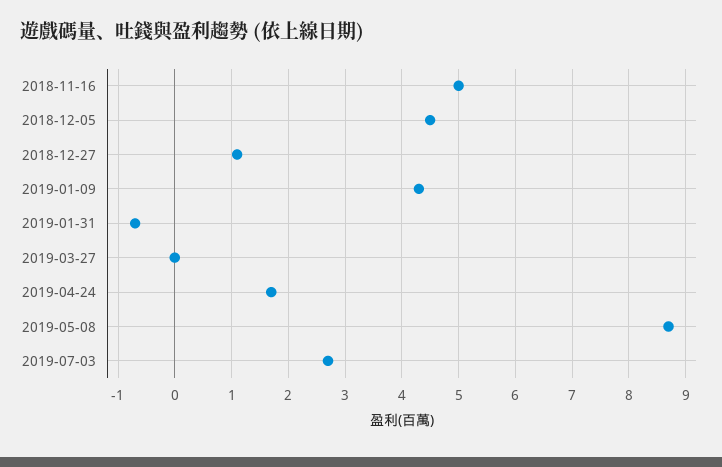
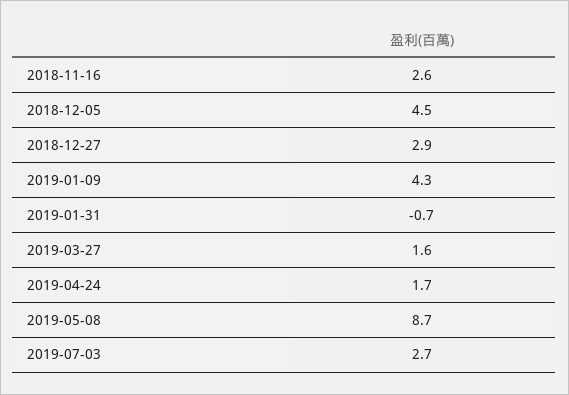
  {
-   "2018-11-16": 5,
+   "2018-11-16": 2.6,
    "2018-12-05": 4.5,
-   "2018-12-27": 1,
+   "2018-12-27": 2.9,
    "2019-01-09": 4.3,
    "2019-01-31": -0.7,
-   "2019-03-27": 0,
+   "2019-03-27": 1.6,
    "2019-04-24": 1.7,
    "2019-05-08": 8.7,
    "2019-07-03": 2.7
  }

